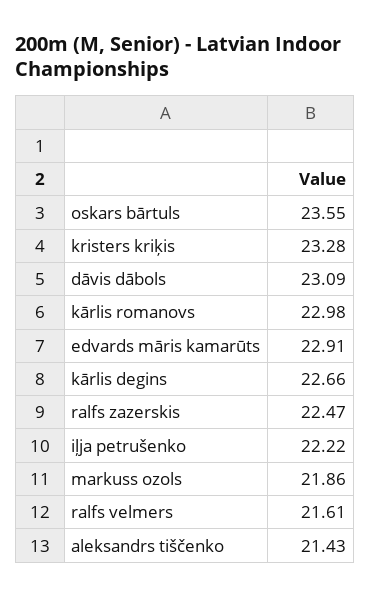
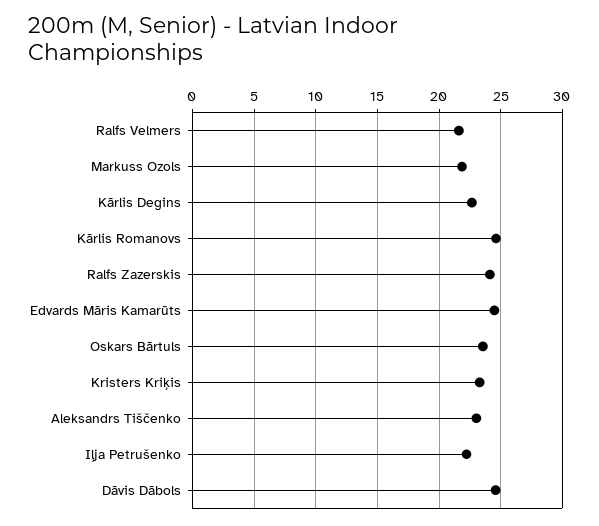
  {
    "oskars bārtuls": 23.55,
    "kristers kriķis": 23.28,
-   "dāvis dābols": 23.09,
+   "dāvis dābols": 24.5,
-   "kārlis romanovs": 22.98,
+   "kārlis romanovs": 24.5,
-   "edvards māris kamarūts": 22.91,
+   "edvards māris kamarūts": 24.5,
    "kārlis degins": 22.66,
-   "ralfs zazerskis": 22.47,
+   "ralfs zazerskis": 24,
    "iļja petrušenko": 22.22,
    "markuss ozols": 21.86,
    "ralfs velmers": 21.61,
-   "aleksandrs tiščenko": 21.43
+   "aleksandrs tiščenko": 23
  }

